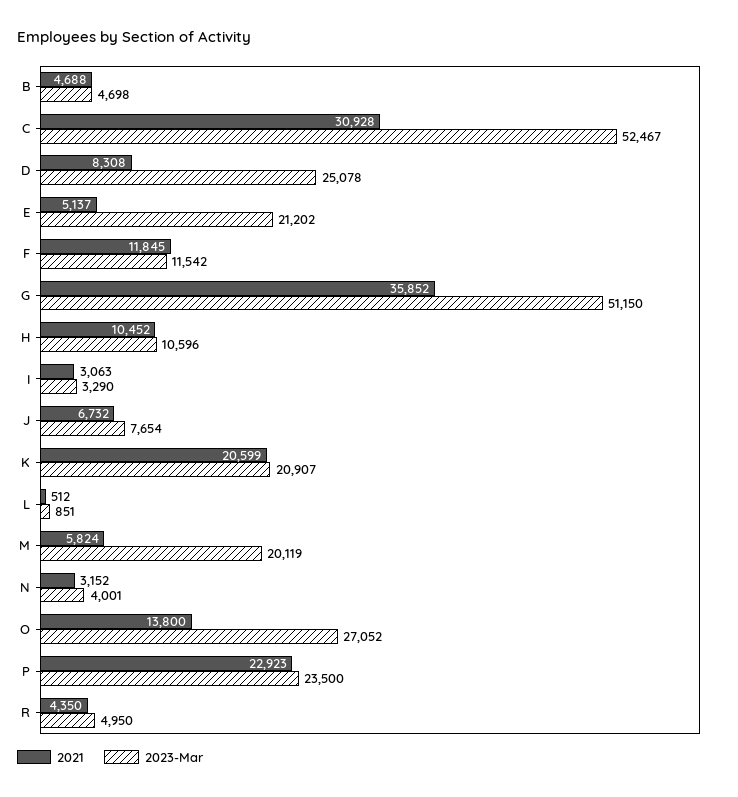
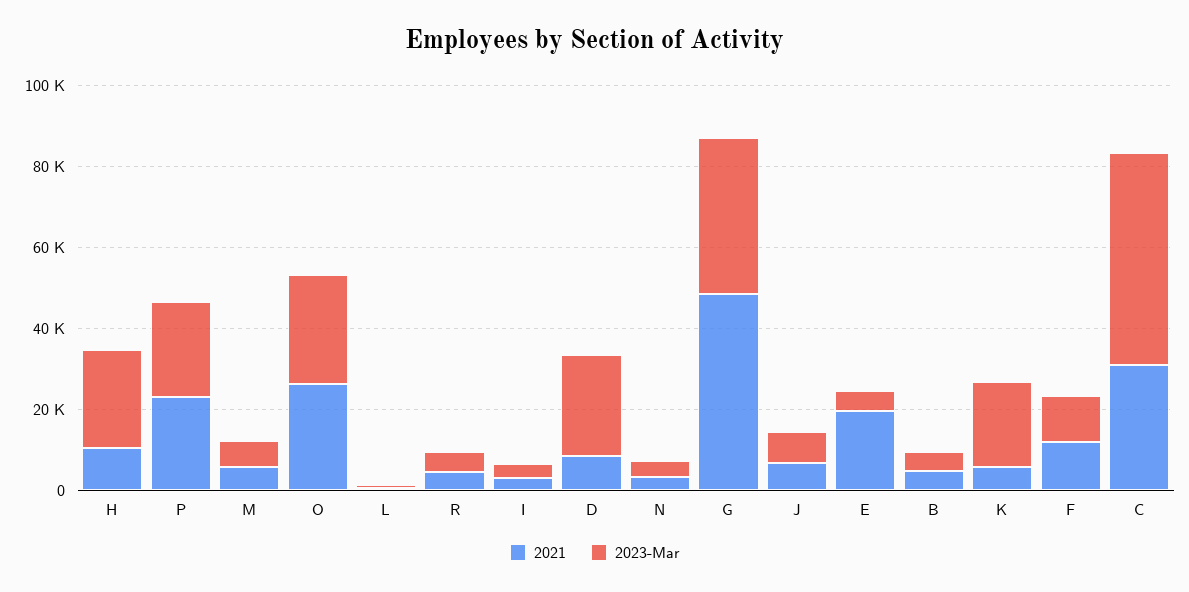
  {
    "2021": {
      "B": 4688,
      "C": 30928,
      "D": 8308,
-     "E": 5137,
+     "E": 20000,
      "F": 11845,
-     "G": 35852,
+     "G": 50000,
      "H": 10452,
      "I": 3063,
      "J": 6732,
-     "K": 20599,
+     "K": 5000,
      "L": 512,
      "M": 5824,
      "N": 3152,
-     "O": 13800,
+     "O": 25000,
      "P": 22923,
      "R": 4350
    },
    "2023-Mar": {
      "B": 4698,
      "C": 52467,
      "D": 25078,
-     "E": 21202,
+     "E": 5000,
      "F": 11542,
-     "G": 51150,
+     "G": 40000,
-     "H": 10596,
+     "H": 25000,
      "I": 3290,
      "J": 7654,
      "K": 20907,
      "L": 851,
-     "M": 20119,
+     "M": 5000,
      "N": 4001,
      "O": 27052,
      "P": 23500,
      "R": 4950
    }
  }

